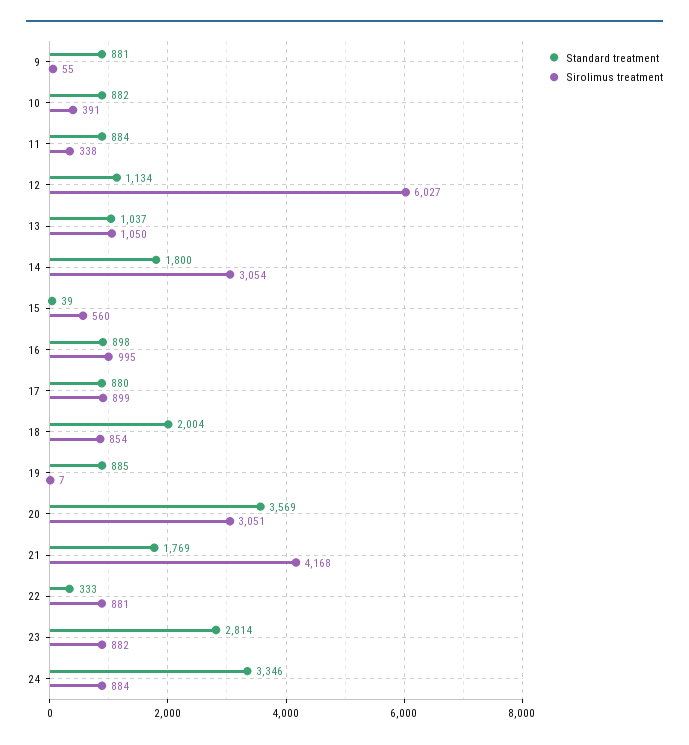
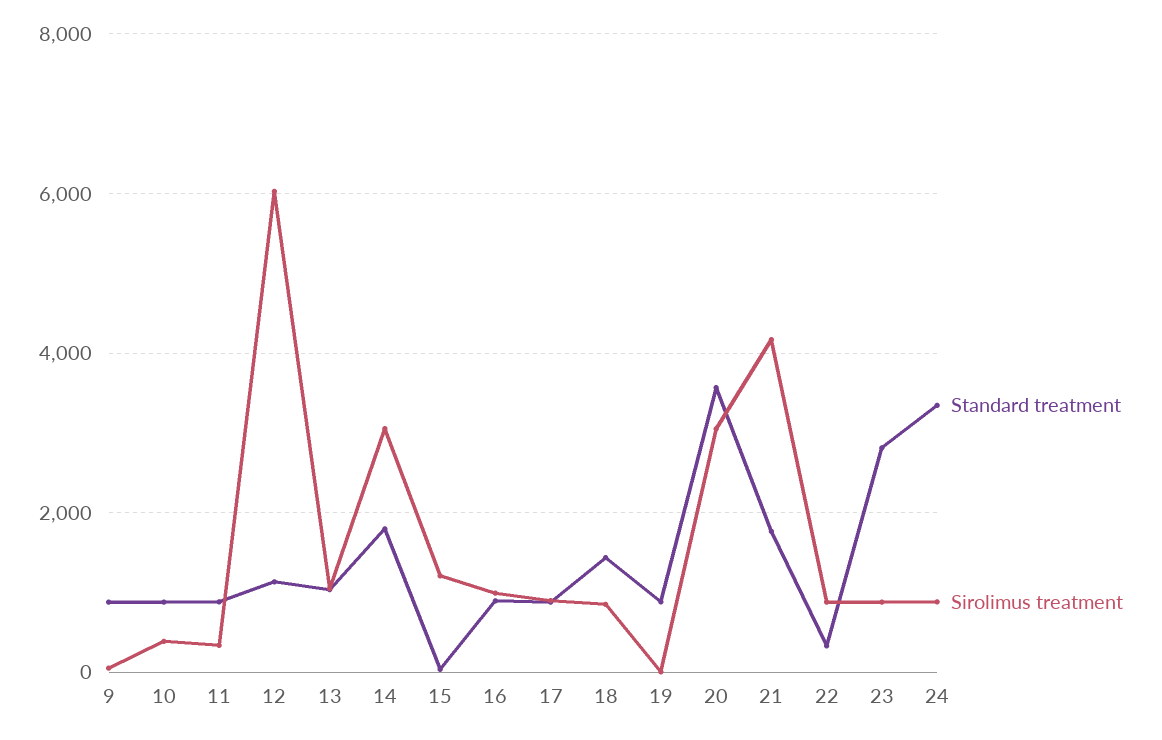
  {
    "Standard treatment": {
      "9": 881,
      "10": 882,
      "11": 884,
      "12": 1134,
      "13": 1037,
      "14": 1800,
      "15": 39,
      "16": 898,
      "17": 880,
-     "18": 2004,
+     "18": 1400,
      "19": 885,
      "20": 3569,
      "21": 1769,
      "22": 333,
      "23": 2814,
      "24": 3346
    },
    "Sirolimus treatment": {
      "9": 55,
      "10": 391,
      "11": 338,
      "12": 6027,
      "13": 1050,
      "14": 3054,
-     "15": 560,
+     "15": 1200,
      "16": 995,
      "17": 899,
      "18": 854,
      "19": 7,
      "20": 3051,
      "21": 4168,
      "22": 881,
      "23": 882,
      "24": 884
    }
  }

